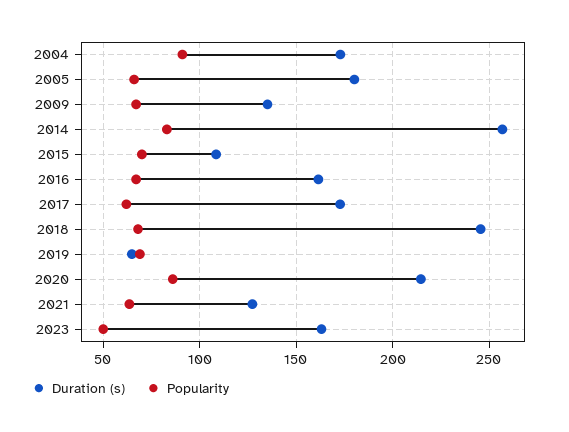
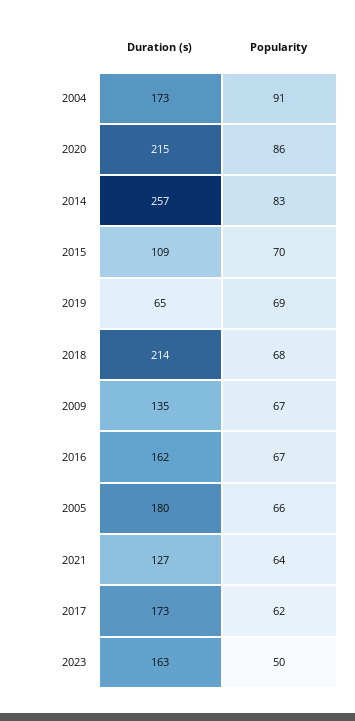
  {
    "Duration (s)": {
      "2004": 173,
      "2005": 180,
      "2009": 135,
      "2014": 257,
      "2015": 109,
      "2016": 162,
      "2017": 173,
-     "2018": 245,
+     "2018": 214,
      "2019": 65,
      "2020": 215,
      "2021": 127,
      "2023": 163
    },
    "Popularity": {
      "2004": 91,
      "2005": 66,
      "2009": 67,
      "2014": 83,
      "2015": 70,
      "2016": 67,
      "2017": 62,
      "2018": 68,
      "2019": 69,
      "2020": 86,
      "2021": 64,
      "2023": 50
    }
  }

